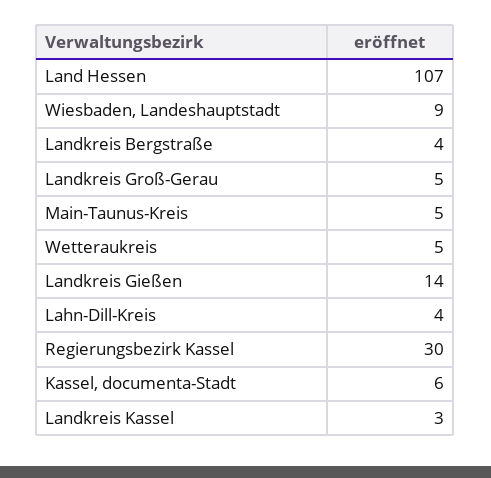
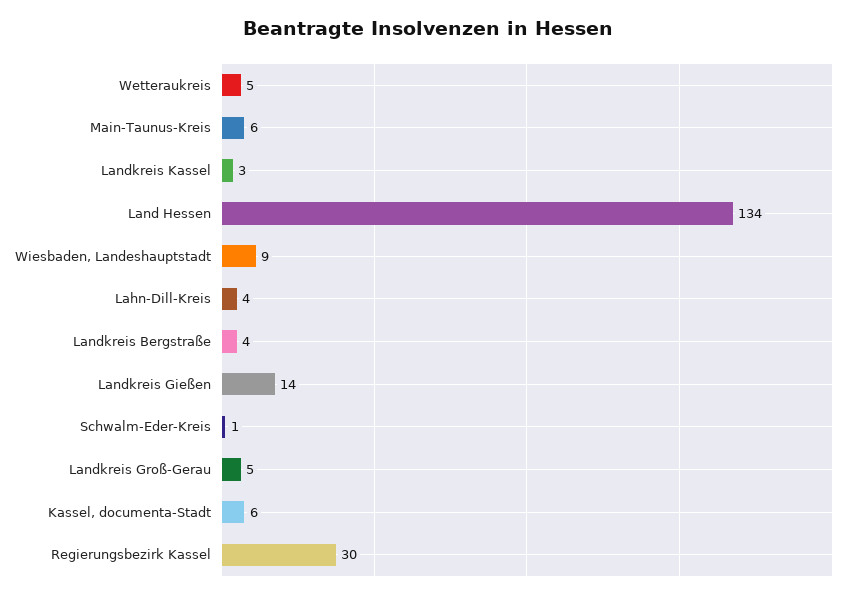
  {
-   "Land Hessen": 107,
+   "Land Hessen": 134,
    "Wiesbaden, Landeshauptstadt": 9,
    "Landkreis Bergstraße": 4,
    "Landkreis Groß-Gerau": 5,
-   "Main-Taunus-Kreis": 5,
+   "Main-Taunus-Kreis": 6,
    "Wetteraukreis": 5,
    "Landkreis Gießen": 14,
    "Lahn-Dill-Kreis": 4,
    "Regierungsbezirk Kassel": 30,
    "Kassel, documenta-Stadt": 6,
-   "Landkreis Kassel": 3
+   "Landkreis Kassel": 3,
+   "Schwalm-Eder-Kreis": 1
  }

